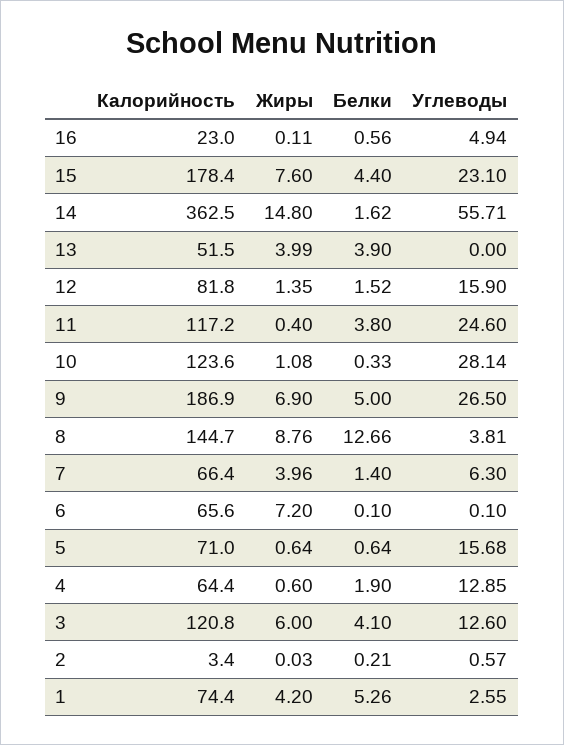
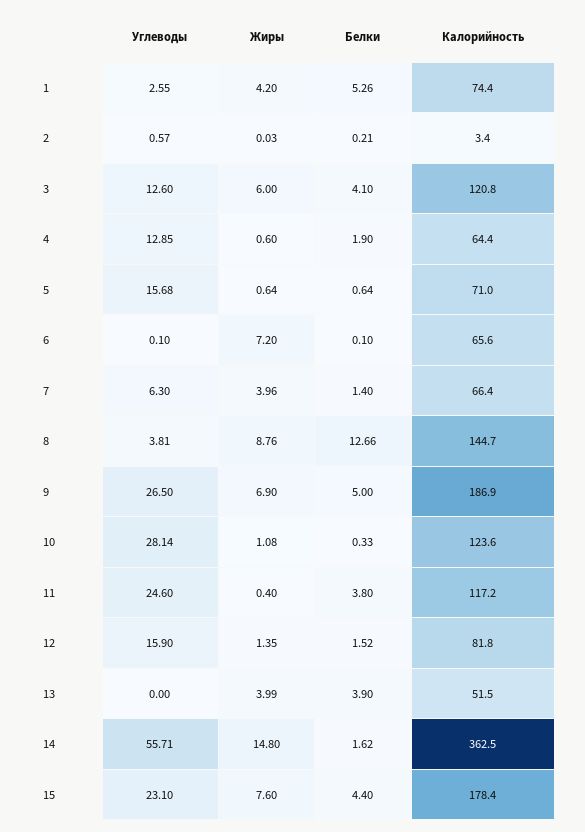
  {
    "Калорийность": {
-     "16": 23,
      "15": 178.4,
      "14": 362.5,
      "13": 51.5,
      "12": 81.8,
      "11": 117.2,
      "10": 123.6,
      "9": 186.9,
      "8": 144.7,
      "7": 66.4,
      "6": 65.6,
      "5": 71,
      "4": 64.4,
      "3": 120.8,
      "2": 3.4,
      "1": 74.4
    },
    "Жиры": {
-     "16": 0.11,
      "15": 7.6,
      "14": 14.8,
      "13": 3.99,
      "12": 1.35,
      "11": 0.4,
      "10": 1.08,
      "9": 6.9,
      "8": 8.76,
      "7": 3.96,
      "6": 7.2,
      "5": 0.64,
      "4": 0.6,
      "3": 6,
      "2": 0.03,
      "1": 4.2
    },
    "Белки": {
-     "16": 0.56,
      "15": 4.4,
      "14": 1.62,
      "13": 3.9,
      "12": 1.52,
      "11": 3.8,
      "10": 0.33,
      "9": 5,
      "8": 12.66,
      "7": 1.4,
      "6": 0.1,
      "5": 0.64,
      "4": 1.9,
      "3": 4.1,
      "2": 0.21,
      "1": 5.26
    },
    "Углеводы": {
-     "16": 4.94,
      "15": 23.1,
      "14": 55.71,
      "13": 0,
      "12": 15.9,
      "11": 24.6,
      "10": 28.14,
      "9": 26.5,
      "8": 3.81,
      "7": 6.3,
      "6": 0.1,
      "5": 15.68,
      "4": 12.85,
      "3": 12.6,
      "2": 0.57,
      "1": 2.55
    }
  }

